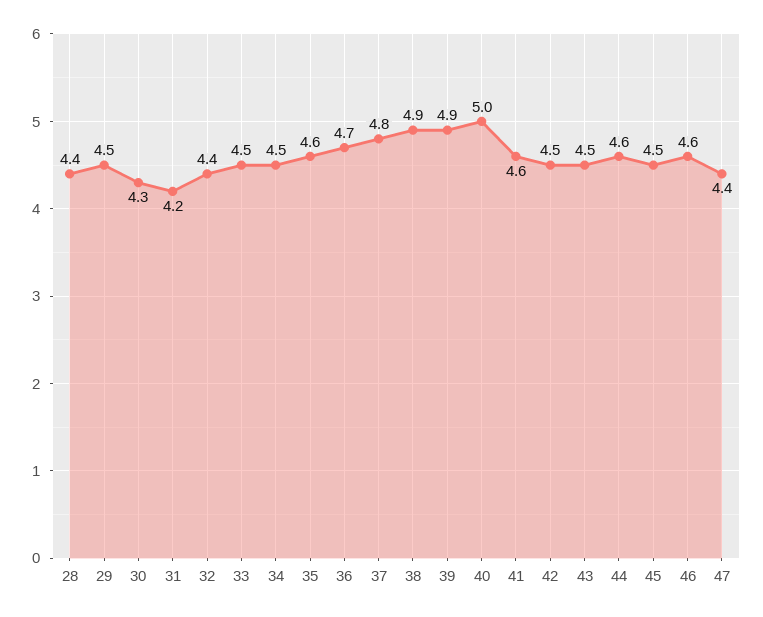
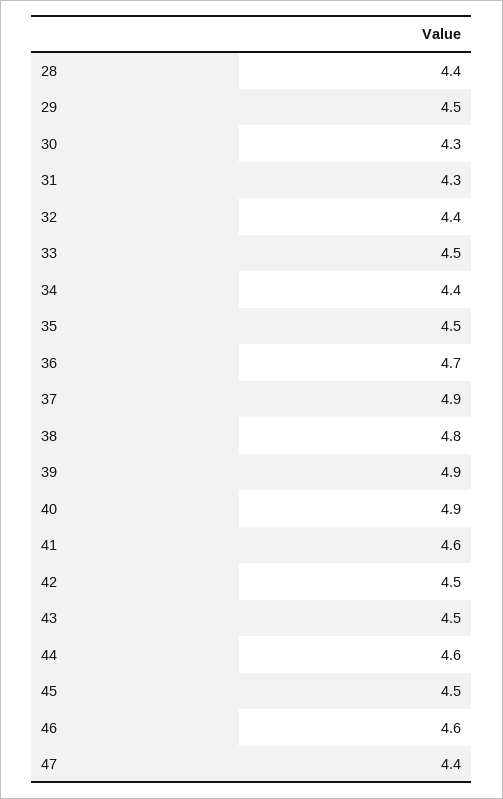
  {
    "28": 4.4,
    "29": 4.5,
    "30": 4.3,
-   "31": 4.2,
+   "31": 4.3,
    "32": 4.4,
    "33": 4.5,
-   "34": 4.5,
+   "34": 4.4,
-   "35": 4.6,
+   "35": 4.5,
    "36": 4.7,
-   "37": 4.8,
+   "37": 4.9,
-   "38": 4.9,
+   "38": 4.8,
    "39": 4.9,
-   "40": 5,
+   "40": 4.9,
    "41": 4.6,
    "42": 4.5,
    "43": 4.5,
    "44": 4.6,
    "45": 4.5,
    "46": 4.6,
    "47": 4.4
  }

